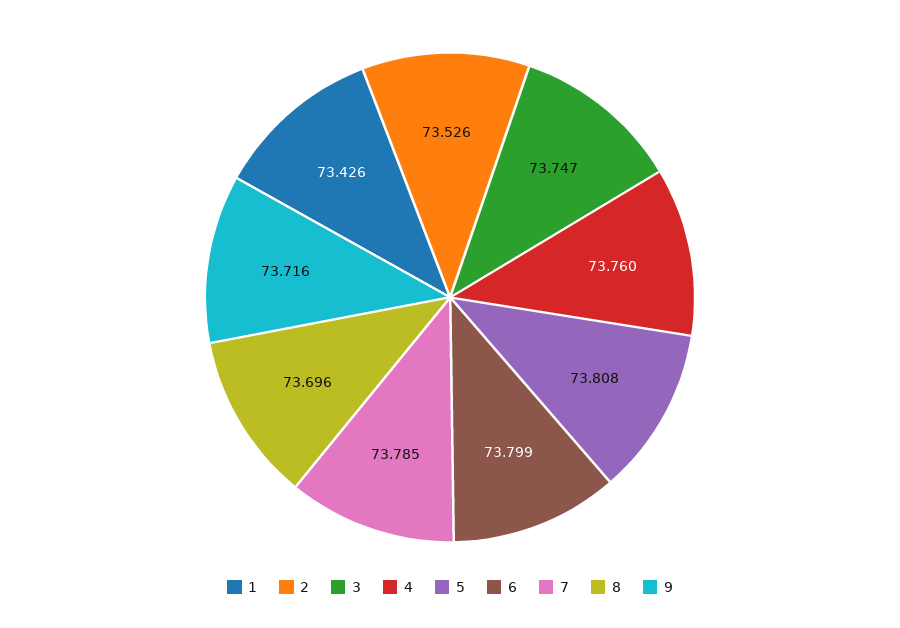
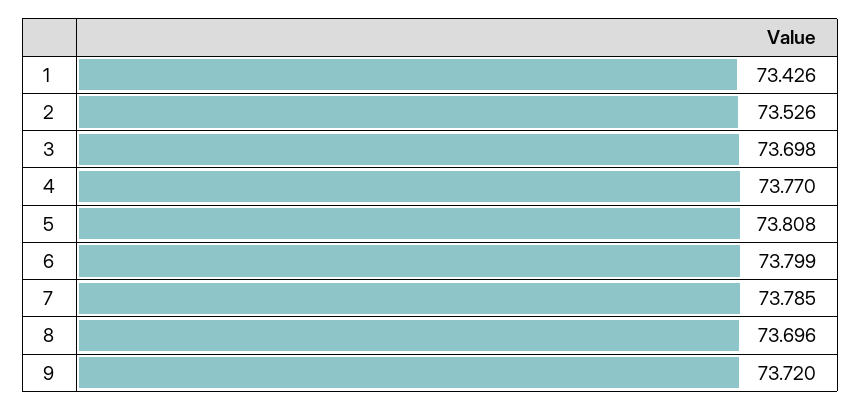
  {
    "1": 73.426,
    "2": 73.526,
-   "3": 73.747,
+   "3": 73.698,
-   "4": 73.76,
+   "4": 73.77,
    "5": 73.808,
    "6": 73.799,
    "7": 73.785,
    "8": 73.696,
-   "9": 73.716
+   "9": 73.72
  }

